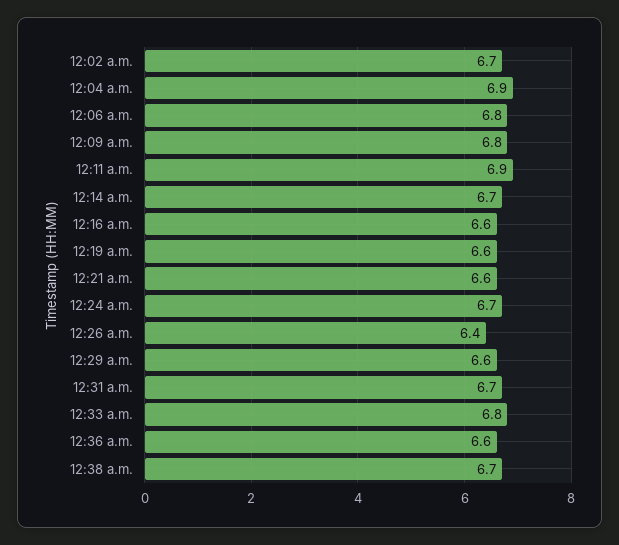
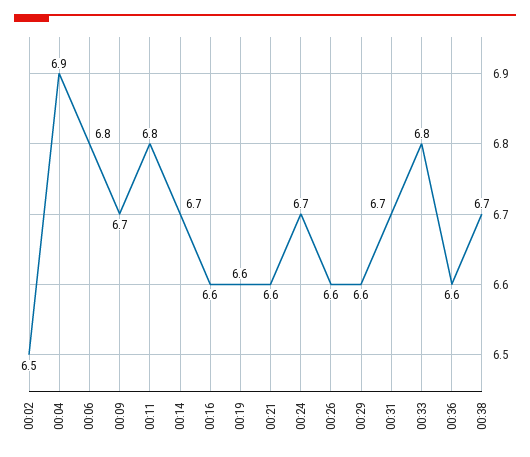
  {
-   "12:02 a.m.": 6.7,
+   "12:02 a.m.": 6.5,
    "12:04 a.m.": 6.9,
    "12:06 a.m.": 6.8,
-   "12:09 a.m.": 6.8,
+   "12:09 a.m.": 6.7,
-   "12:11 a.m.": 6.9,
+   "12:11 a.m.": 6.8,
    "12:14 a.m.": 6.7,
    "12:16 a.m.": 6.6,
    "12:19 a.m.": 6.6,
    "12:21 a.m.": 6.6,
    "12:24 a.m.": 6.7,
-   "12:26 a.m.": 6.4,
+   "12:26 a.m.": 6.6,
    "12:29 a.m.": 6.6,
    "12:31 a.m.": 6.7,
    "12:33 a.m.": 6.8,
    "12:36 a.m.": 6.6,
    "12:38 a.m.": 6.7
  }

